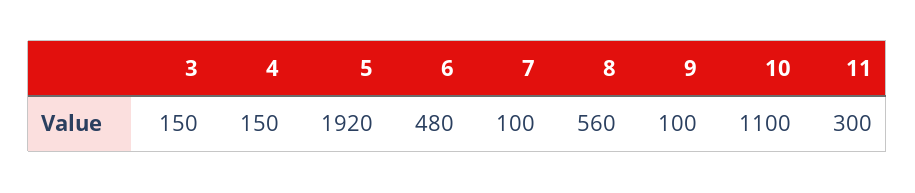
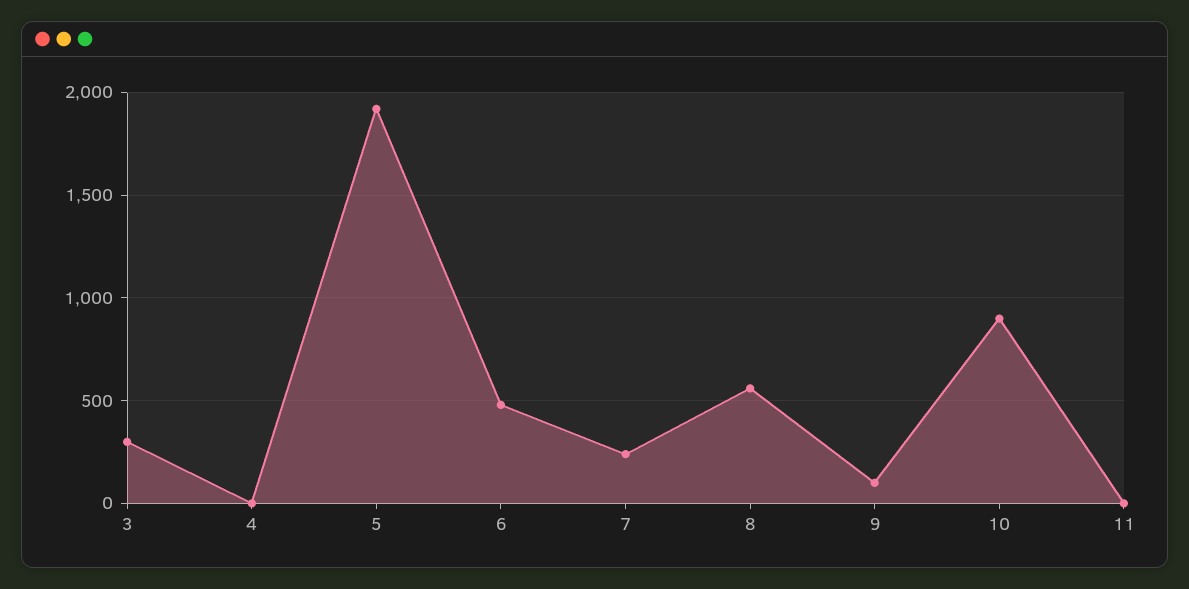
  {
-   "3": 150,
+   "3": 300,
-   "4": 150,
+   "4": 0,
    "5": 1920,
    "6": 480,
-   "7": 100,
+   "7": 250,
    "8": 560,
    "9": 100,
-   "10": 1100,
+   "10": 900,
-   "11": 300
+   "11": 0
  }

